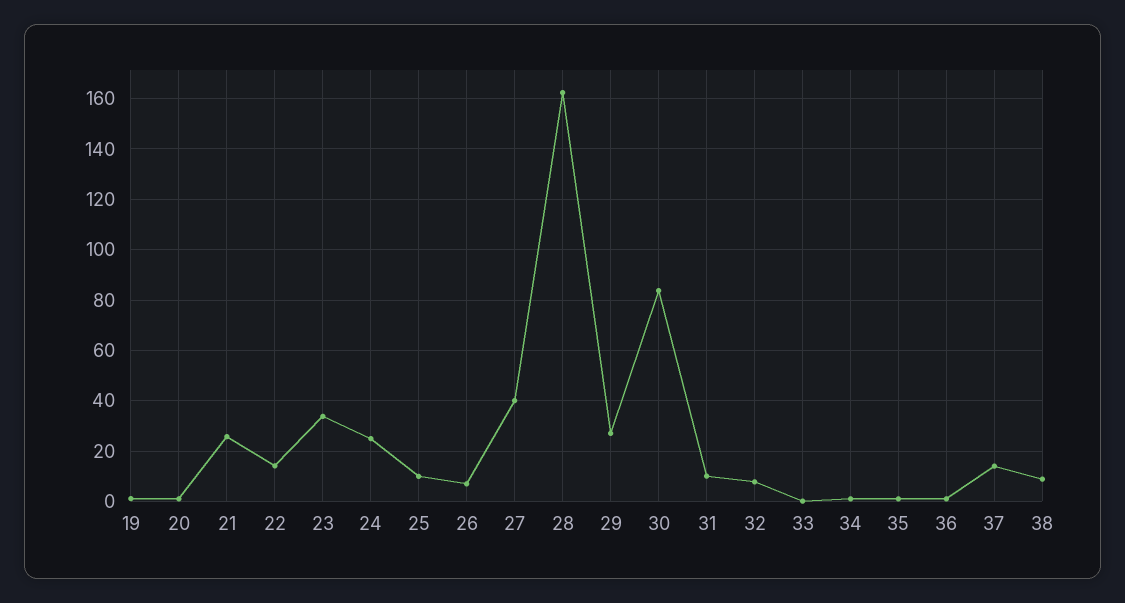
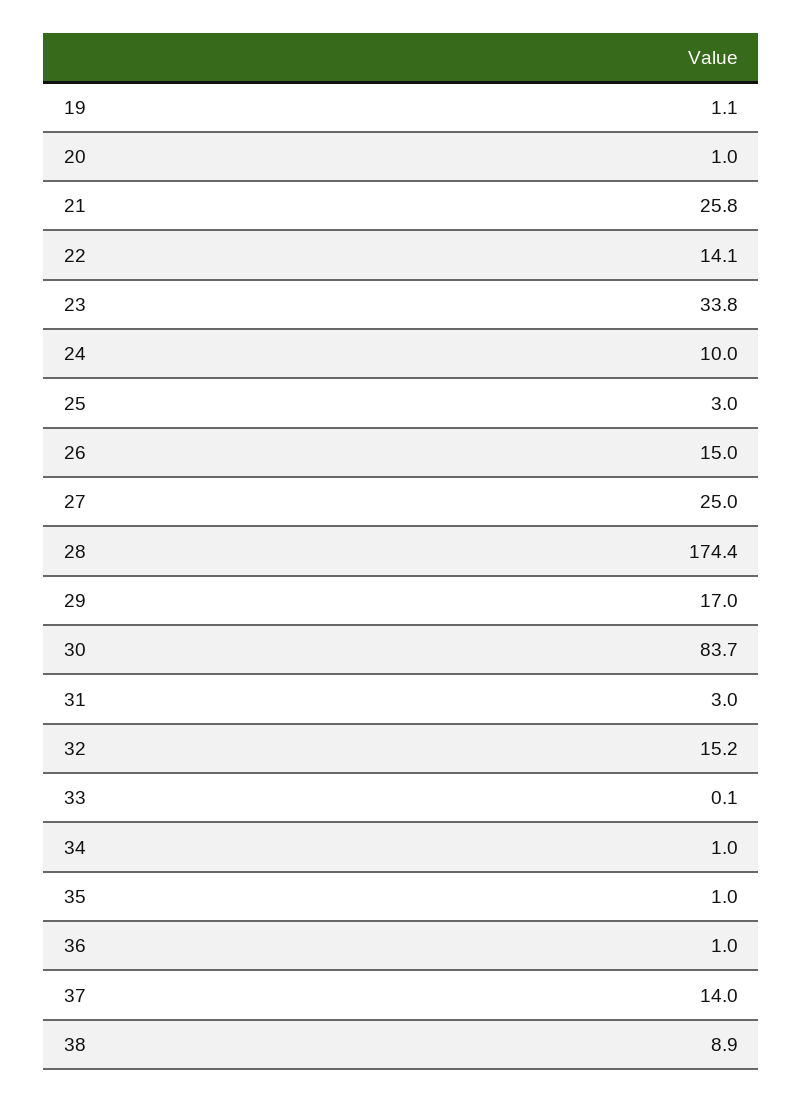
  {
    "19": 1.1,
    "20": 1,
    "21": 25.8,
    "22": 14.1,
    "23": 33.8,
-   "24": 25,
+   "24": 10,
-   "25": 10,
+   "25": 3,
-   "26": 7.5,
+   "26": 15,
-   "27": 40,
+   "27": 25,
-   "28": 162.5,
+   "28": 174.4,
-   "29": 27.5,
+   "29": 17,
    "30": 83.7,
-   "31": 10,
+   "31": 3,
-   "32": 7.5,
+   "32": 15.2,
    "33": 0.1,
    "34": 1,
    "35": 1,
    "36": 1,
    "37": 14,
    "38": 8.9
  }

